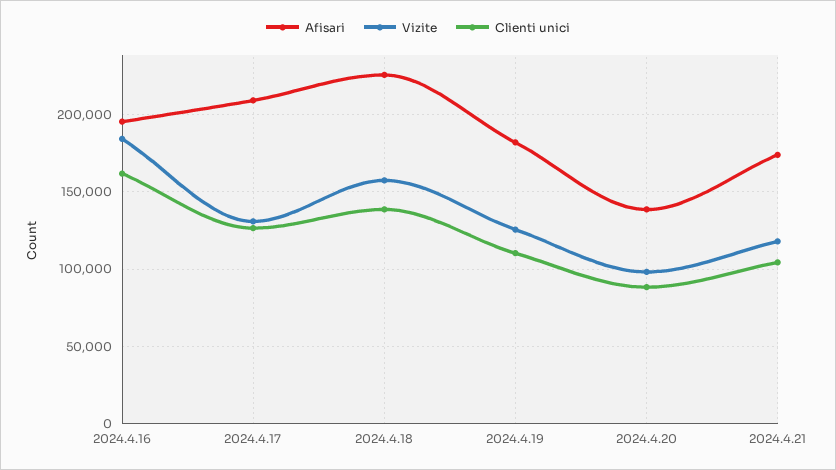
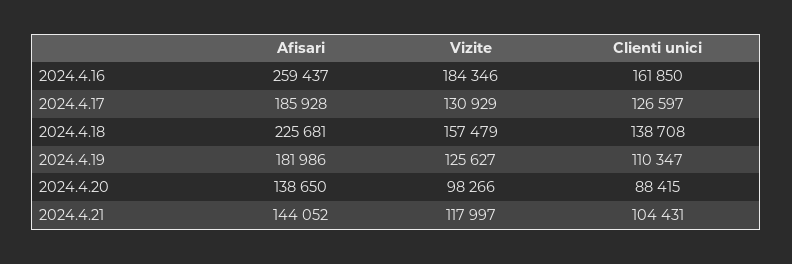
  {
    "Afisari": {
-     "2024.4.16": 195000,
+     "2024.4.16": 259437,
-     "2024.4.17": 210000,
+     "2024.4.17": 185928,
      "2024.4.18": 225681,
      "2024.4.19": 181986,
      "2024.4.20": 138650,
-     "2024.4.21": 175000
+     "2024.4.21": 144052
    },
    "Vizite": {
      "2024.4.16": 184346,
      "2024.4.17": 130929,
      "2024.4.18": 157479,
      "2024.4.19": 125627,
      "2024.4.20": 98266,
      "2024.4.21": 117997
    },
    "Clienti unici": {
      "2024.4.16": 161850,
      "2024.4.17": 126597,
      "2024.4.18": 138708,
      "2024.4.19": 110347,
      "2024.4.20": 88415,
      "2024.4.21": 104431
    }
  }

